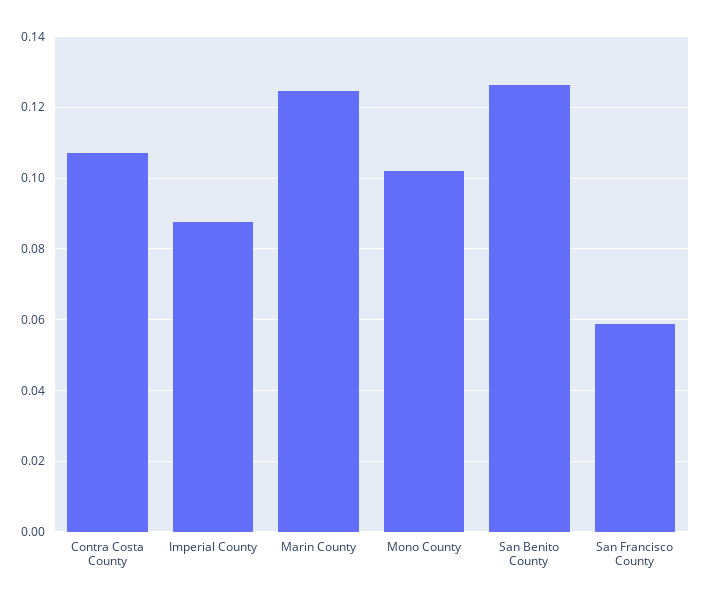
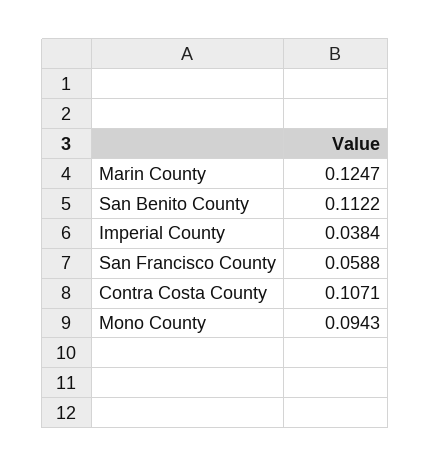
  {
    "Contra Costa County": 0.1071,
-   "Imperial County": 0.088,
+   "Imperial County": 0.0384,
    "Marin County": 0.1247,
-   "Mono County": 0.102,
+   "Mono County": 0.0943,
-   "San Benito County": 0.126,
+   "San Benito County": 0.1122,
    "San Francisco County": 0.0588
  }

